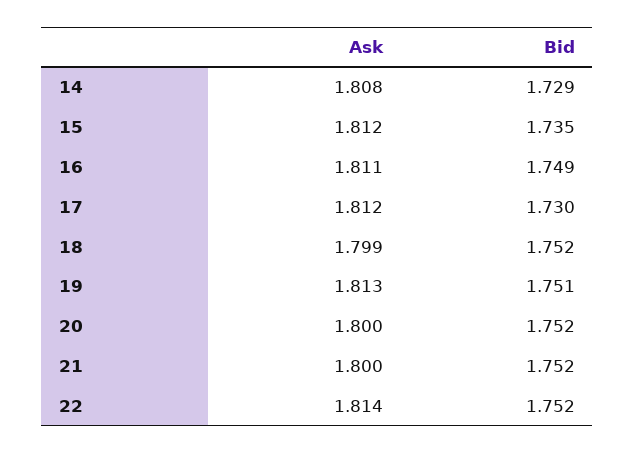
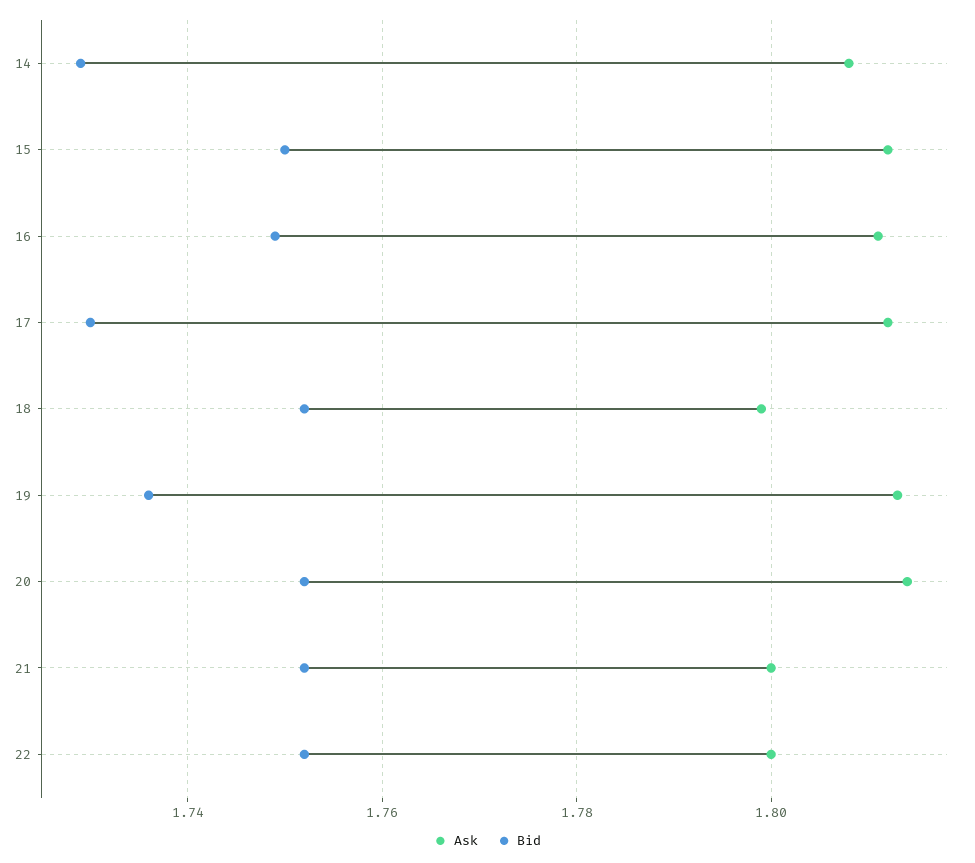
  {
    "Ask": {
      "14": 1.808,
      "15": 1.812,
      "16": 1.811,
      "17": 1.812,
      "18": 1.799,
      "19": 1.813,
-     "20": 1.8,
+     "20": 1.815,
      "21": 1.8,
-     "22": 1.814
+     "22": 1.8
    },
    "Bid": {
      "14": 1.729,
-     "15": 1.735,
+     "15": 1.75,
      "16": 1.749,
      "17": 1.73,
      "18": 1.752,
-     "19": 1.751,
+     "19": 1.735,
      "20": 1.752,
      "21": 1.752,
      "22": 1.752
    }
  }

